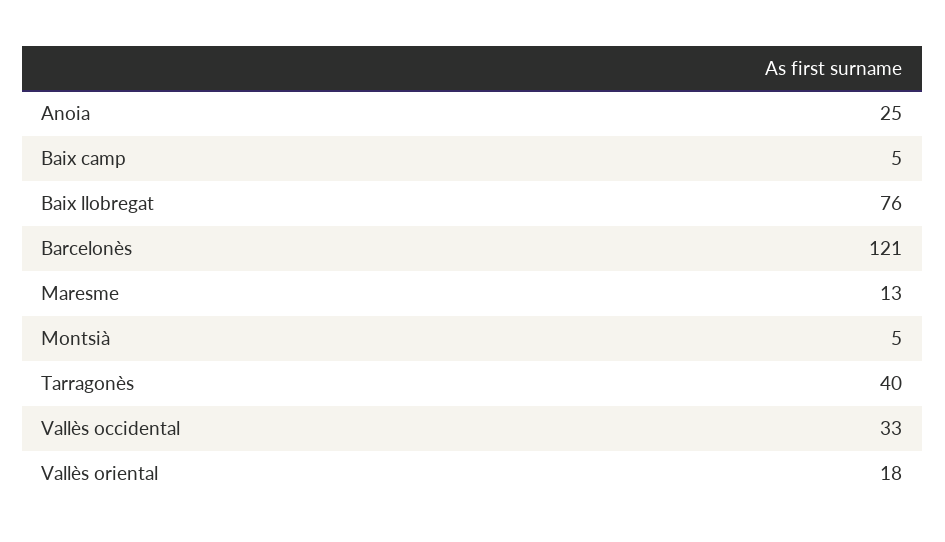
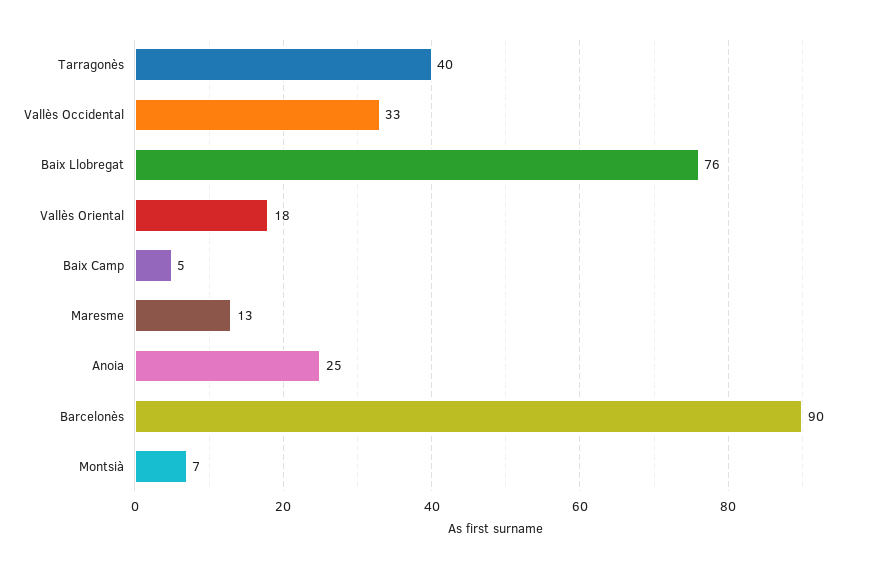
  {
    "Anoia": 25,
    "Baix camp": 5,
    "Baix llobregat": 76,
-   "Barcelonès": 121,
+   "Barcelonès": 90,
    "Maresme": 13,
-   "Montsià": 5,
+   "Montsià": 7,
    "Tarragonès": 40,
    "Vallès occidental": 33,
    "Vallès oriental": 18
  }

